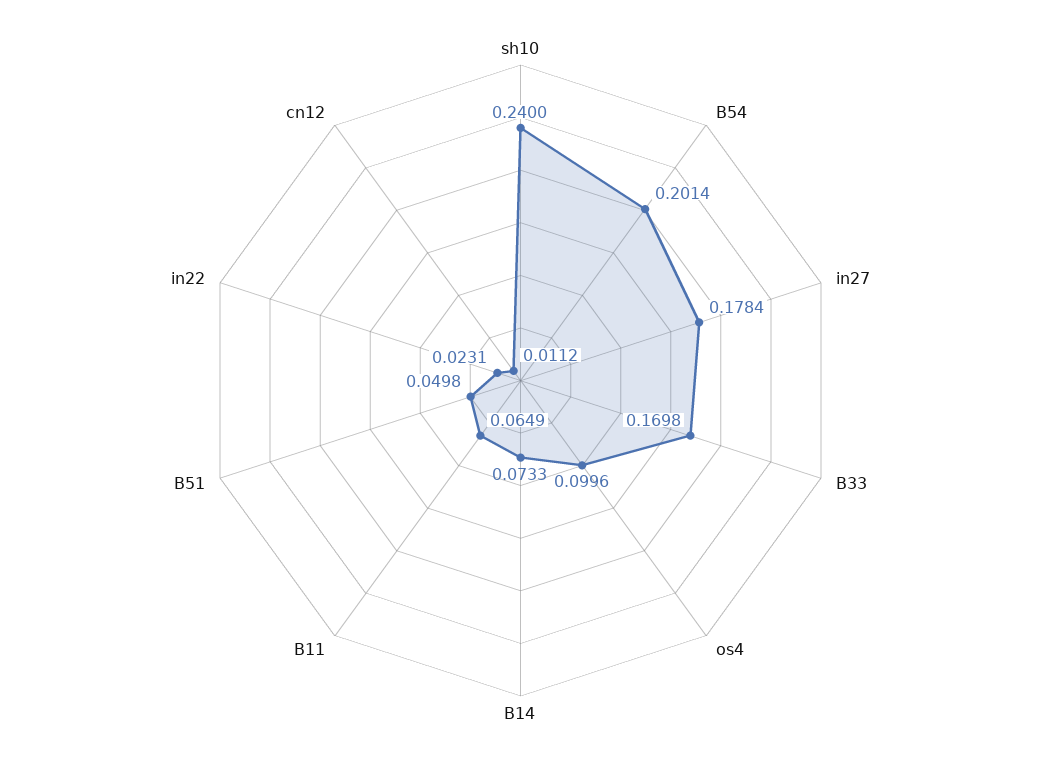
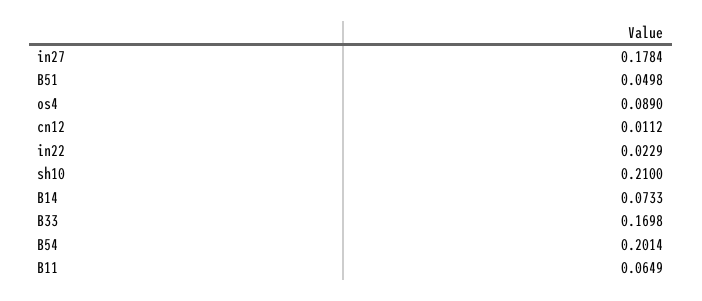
  {
-   "sh10": 0.24,
+   "sh10": 0.21,
    "B54": 0.2014,
    "in27": 0.1784,
    "B33": 0.1698,
-   "os4": 0.0996,
+   "os4": 0.089,
    "B14": 0.0733,
    "B11": 0.0649,
    "B51": 0.0498,
-   "in22": 0.0231,
+   "in22": 0.0229,
    "cn12": 0.0112
  }

